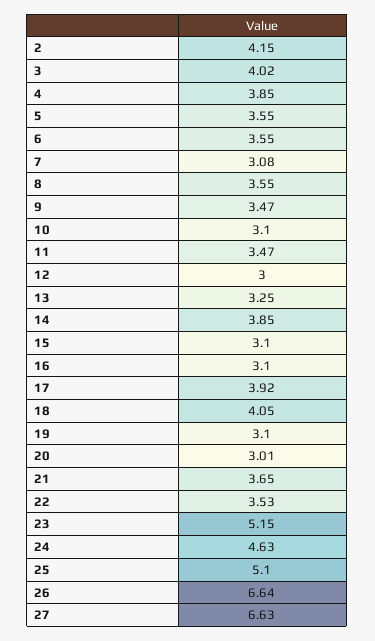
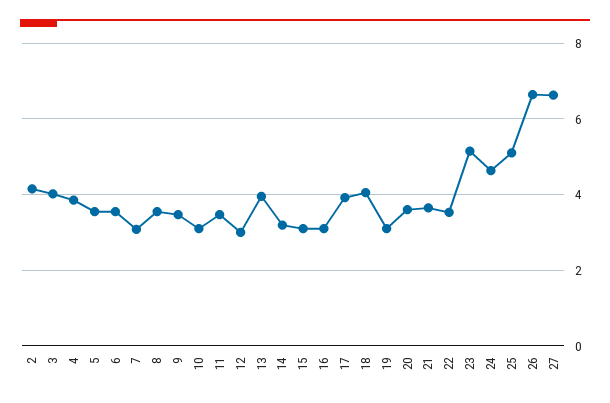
  {
    "2": 4.15,
    "3": 4.02,
    "4": 3.85,
    "5": 3.55,
    "6": 3.55,
    "7": 3.08,
    "8": 3.55,
    "9": 3.47,
    "10": 3.1,
    "11": 3.47,
    "12": 3,
-   "13": 3.25,
+   "13": 4,
-   "14": 3.85,
+   "14": 3.2,
    "15": 3.1,
    "16": 3.1,
    "17": 3.92,
    "18": 4.05,
    "19": 3.1,
-   "20": 3.01,
+   "20": 3.6,
    "21": 3.65,
    "22": 3.53,
    "23": 5.15,
    "24": 4.63,
    "25": 5.1,
    "26": 6.64,
    "27": 6.63
  }

